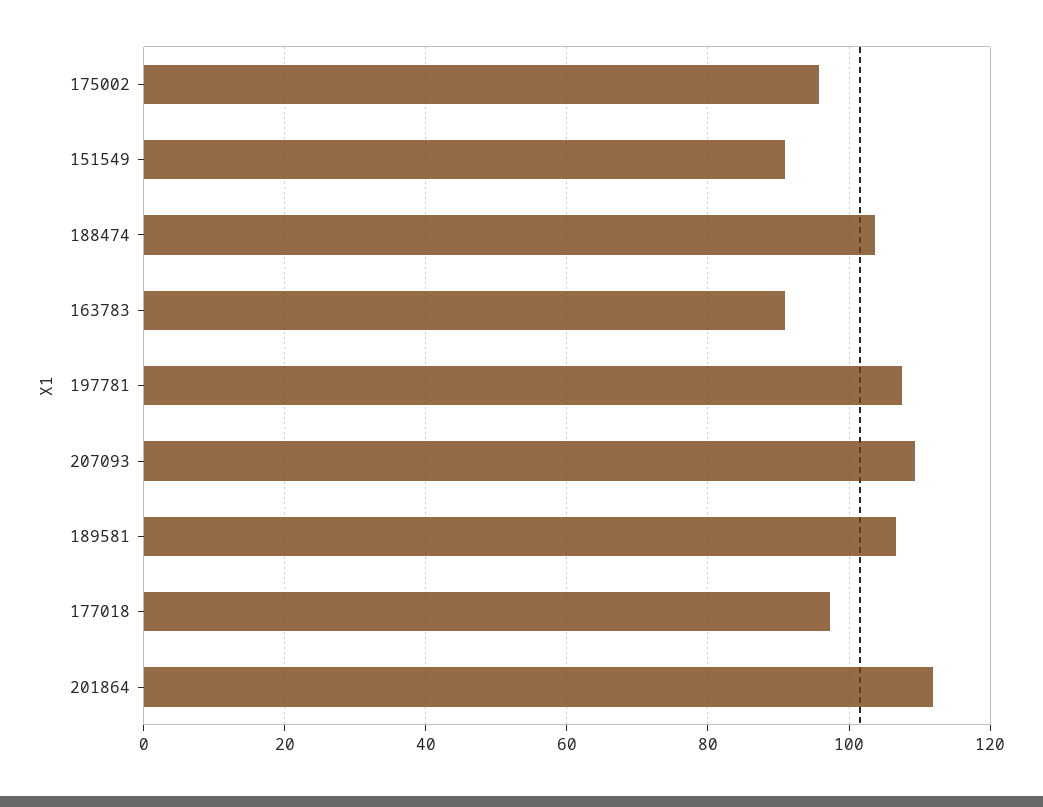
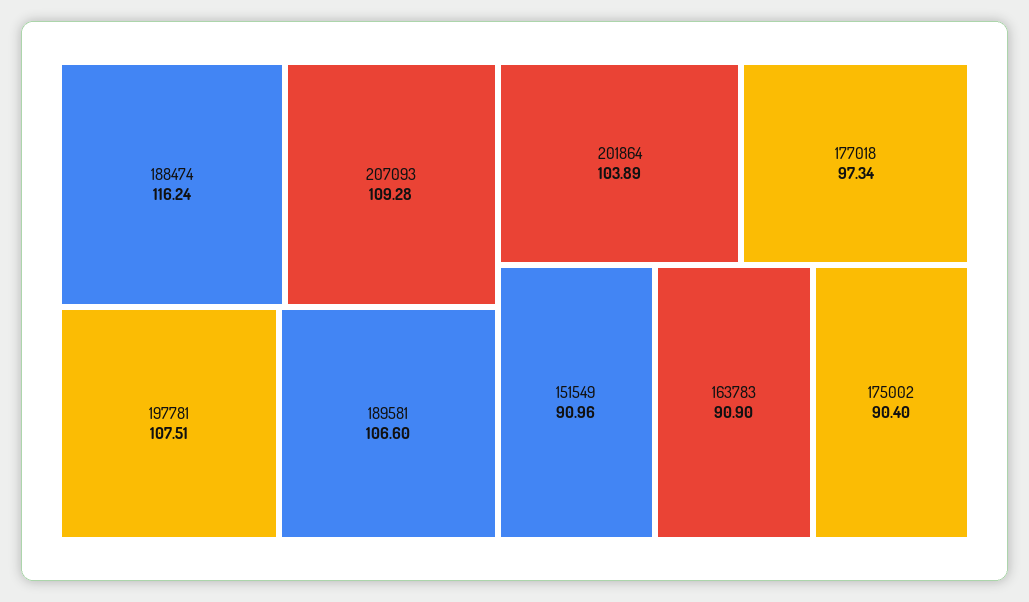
  {
-   "175002": 96,
+   "175002": 90.4,
    "151549": 90.96,
-   "188474": 104,
+   "188474": 116.24,
    "163783": 90.9,
    "197781": 107.51,
    "207093": 109.28,
    "189581": 106.6,
    "177018": 97.34,
-   "201864": 112
+   "201864": 103.89
  }

